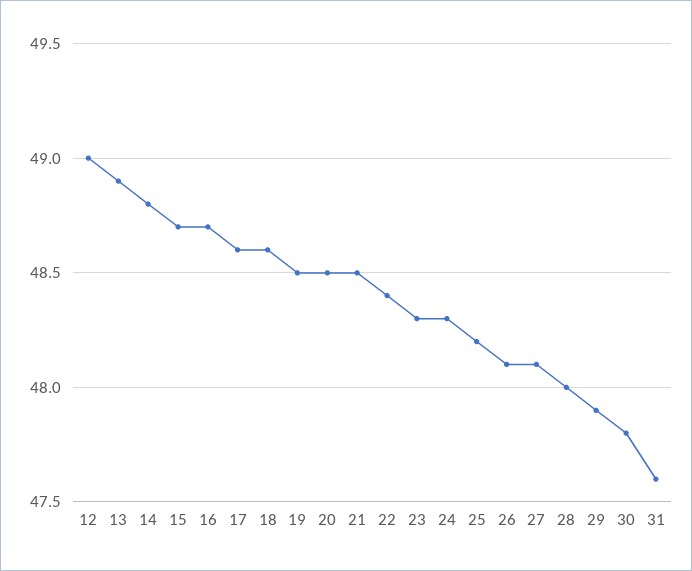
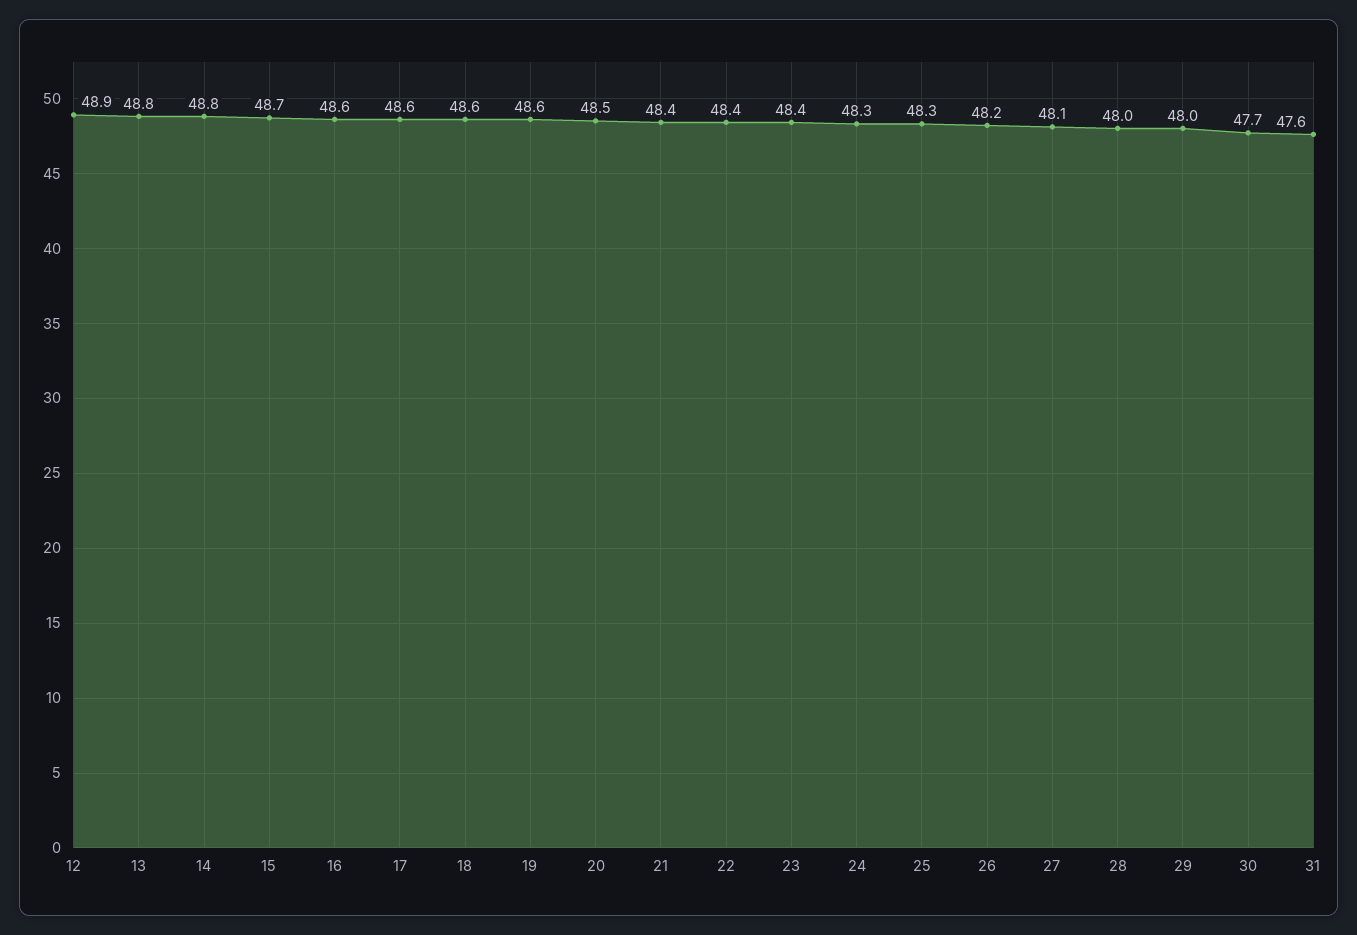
  {
-   "12": 49,
+   "12": 48.9,
-   "13": 48.9,
+   "13": 48.8,
    "14": 48.8,
    "15": 48.7,
-   "16": 48.7,
+   "16": 48.6,
    "17": 48.6,
    "18": 48.6,
-   "19": 48.5,
+   "19": 48.6,
    "20": 48.5,
-   "21": 48.5,
+   "21": 48.4,
    "22": 48.4,
-   "23": 48.3,
+   "23": 48.4,
    "24": 48.3,
-   "25": 48.2,
+   "25": 48.3,
-   "26": 48.1,
+   "26": 48.2,
    "27": 48.1,
    "28": 48,
-   "29": 47.9,
+   "29": 48,
-   "30": 47.8,
+   "30": 47.7,
    "31": 47.6
  }

